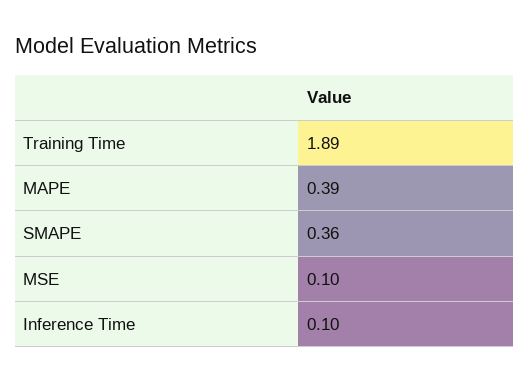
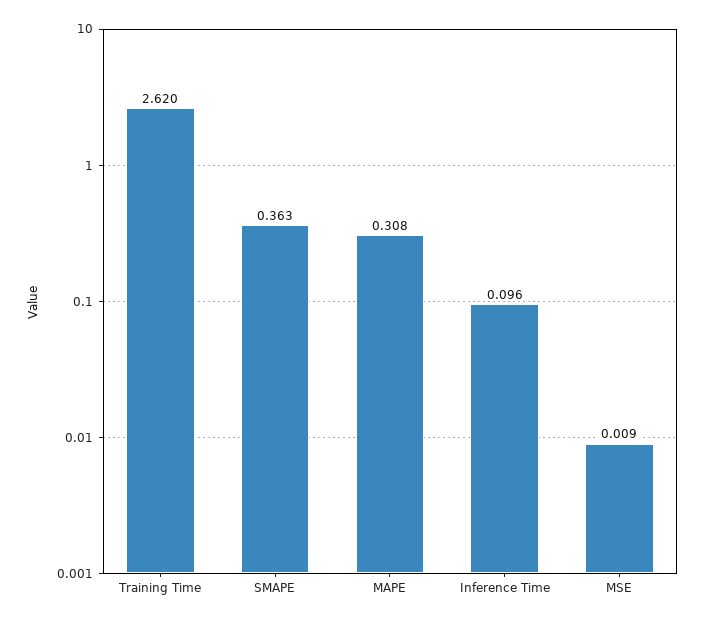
  {
-   "Training Time": 1.89,
+   "Training Time": 2.62,
-   "MAPE": 0.39,
+   "MAPE": 0.308,
    "SMAPE": 0.363,
-   "MSE": 0.1,
+   "MSE": 0.009,
    "Inference Time": 0.096
  }

